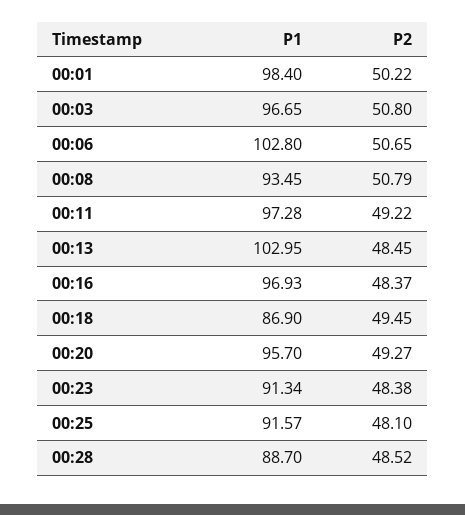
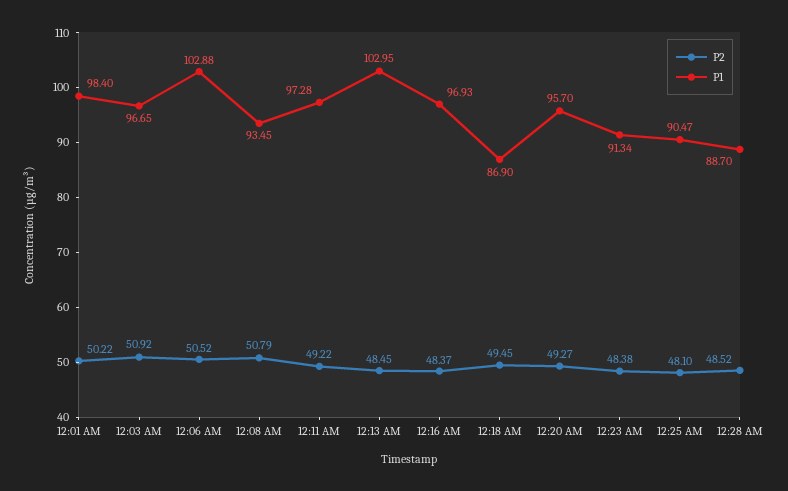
  {
    "P1": {
      "00:01": 98.4,
      "00:03": 96.65,
-     "00:06": 102.8,
+     "00:06": 102.88,
      "00:08": 93.45,
      "00:11": 97.28,
      "00:13": 102.95,
      "00:16": 96.93,
      "00:18": 86.9,
      "00:20": 95.7,
      "00:23": 91.34,
-     "00:25": 91.57,
+     "00:25": 90.47,
      "00:28": 88.7
    },
    "P2": {
      "00:01": 50.22,
-     "00:03": 50.8,
+     "00:03": 50.92,
-     "00:06": 50.65,
+     "00:06": 50.52,
      "00:08": 50.79,
      "00:11": 49.22,
      "00:13": 48.45,
      "00:16": 48.37,
      "00:18": 49.45,
      "00:20": 49.27,
      "00:23": 48.38,
      "00:25": 48.1,
      "00:28": 48.52
    }
  }

